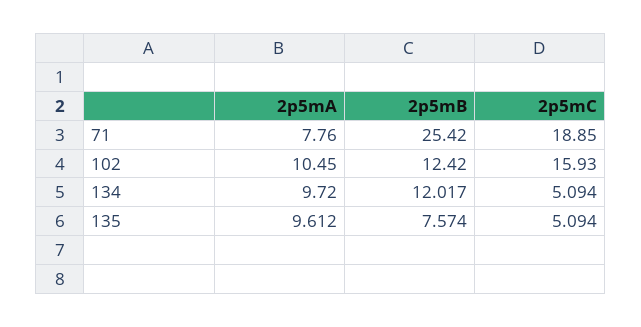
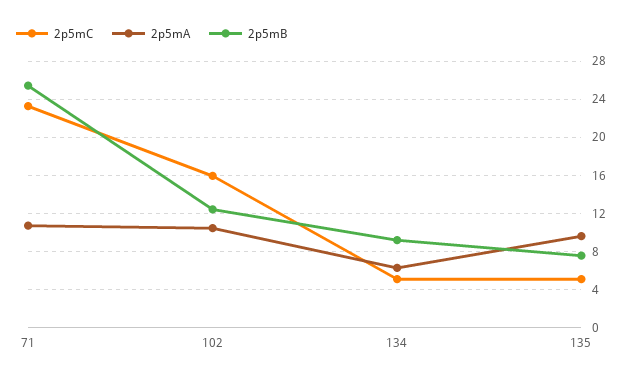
  {
    "2p5mA": {
-     "71": 7.76,
+     "71": 11,
      "102": 10.45,
-     "134": 9.72,
+     "134": 6,
      "135": 9.612
    },
    "2p5mB": {
      "71": 25.42,
      "102": 12.42,
-     "134": 12.017,
+     "134": 9,
      "135": 7.574
    },
    "2p5mC": {
-     "71": 18.85,
+     "71": 23,
      "102": 15.93,
      "134": 5.094,
      "135": 5.094
    }
  }

